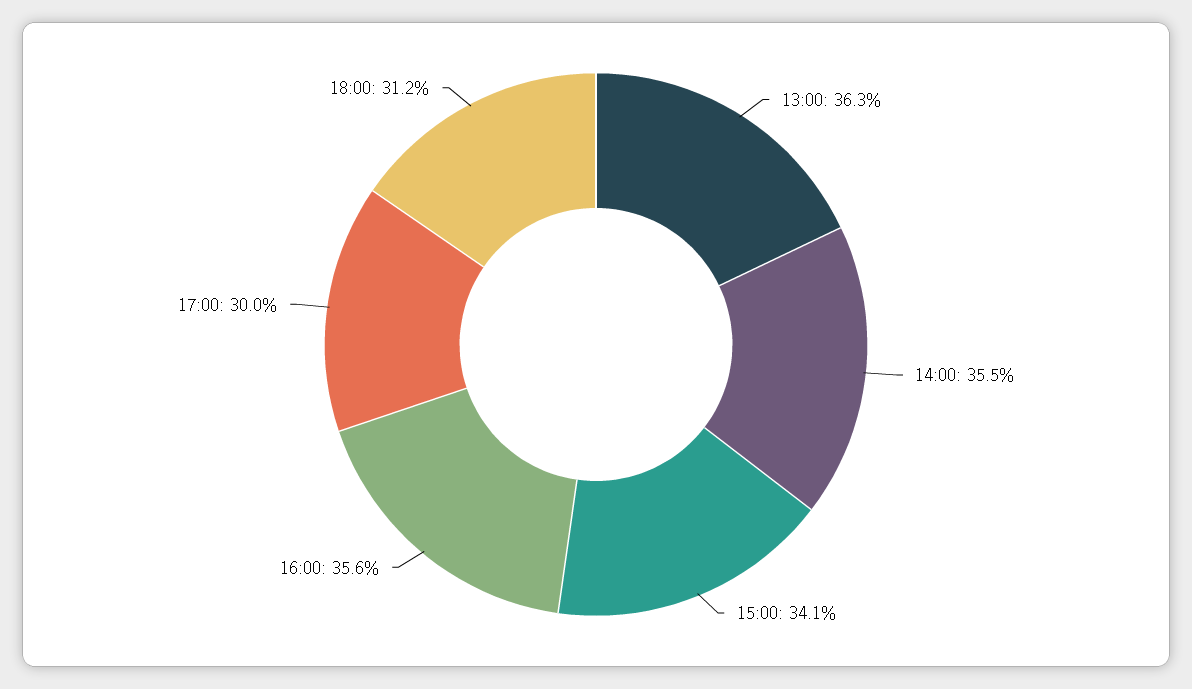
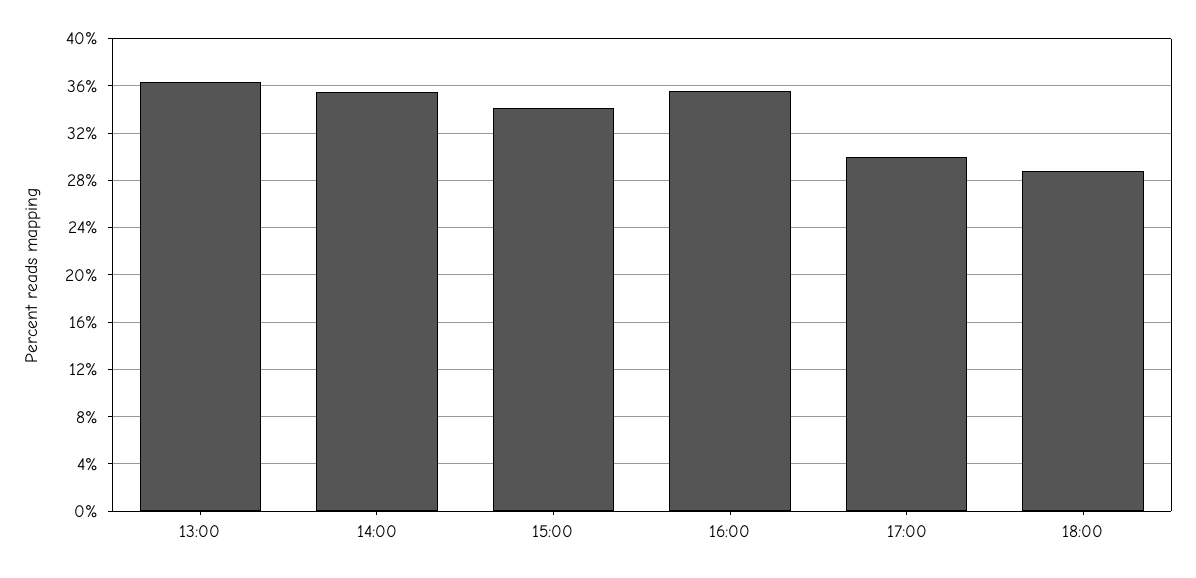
  {
    "13:00": 36.3,
    "14:00": 35.5,
    "15:00": 34.1,
    "16:00": 35.6,
    "17:00": 30,
-   "18:00": 31.2
+   "18:00": 29
  }

